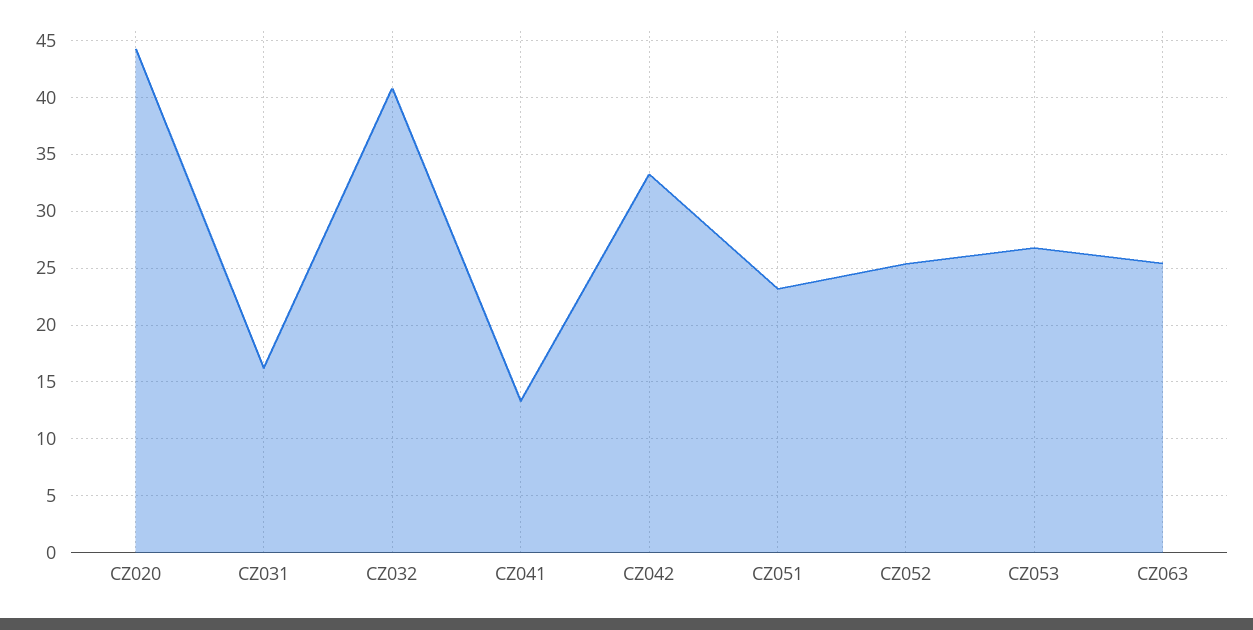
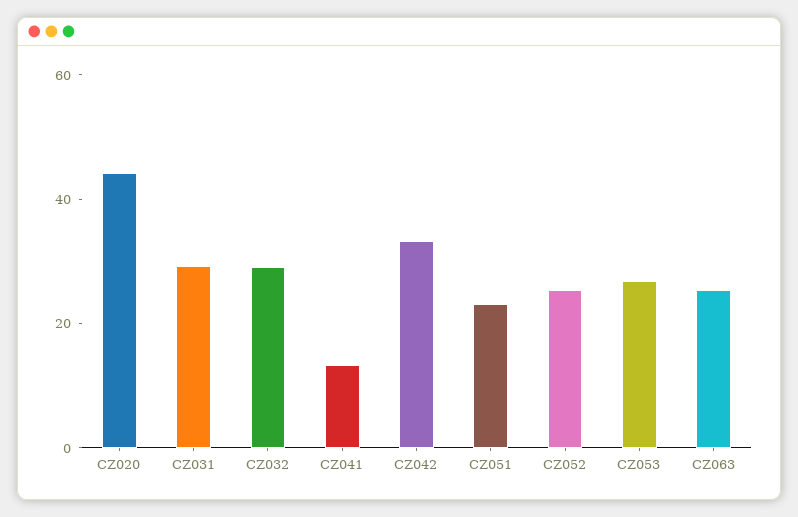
  {
    "CZ020": 44,
-   "CZ031": 16,
+   "CZ031": 30,
-   "CZ032": 41,
+   "CZ032": 30,
    "CZ041": 13,
    "CZ042": 33,
    "CZ051": 23,
    "CZ052": 25,
    "CZ053": 27,
    "CZ063": 25
  }

